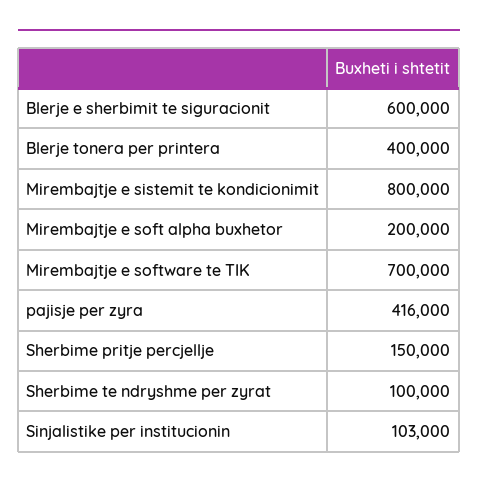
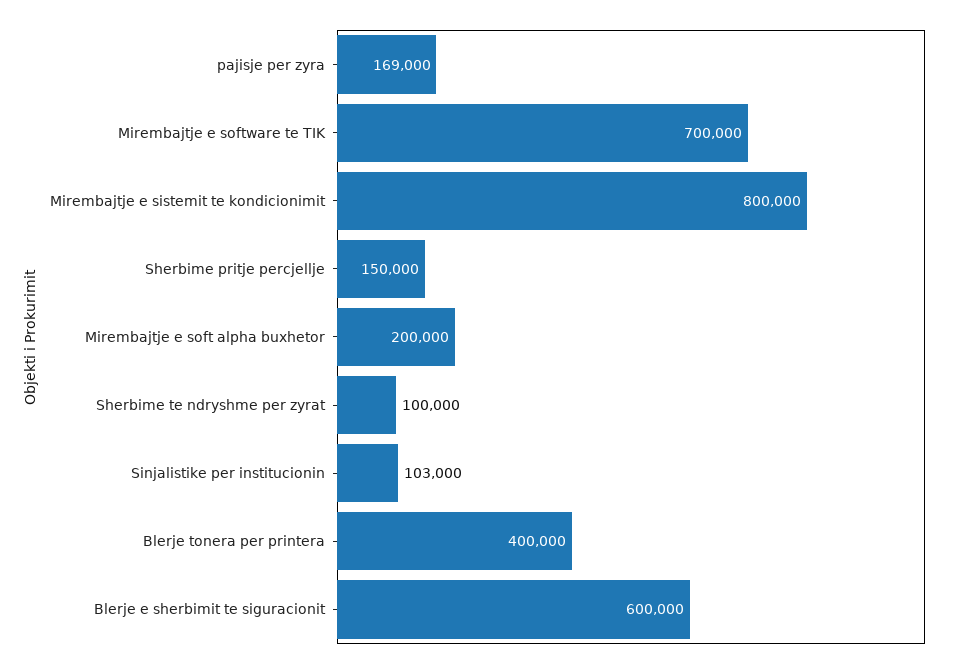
  {
    "Blerje e sherbimit te siguracionit": 600000,
    "Blerje tonera per printera": 400000,
    "Mirembajtje e sistemit te kondicionimit": 800000,
    "Mirembajtje e soft alpha buxhetor": 200000,
    "Mirembajtje e software te TIK": 700000,
-   "pajisje per zyra": 416000,
+   "pajisje per zyra": 169000,
    "Sherbime pritje percjellje": 150000,
    "Sherbime te ndryshme per zyrat": 100000,
    "Sinjalistike per institucionin": 103000
  }

